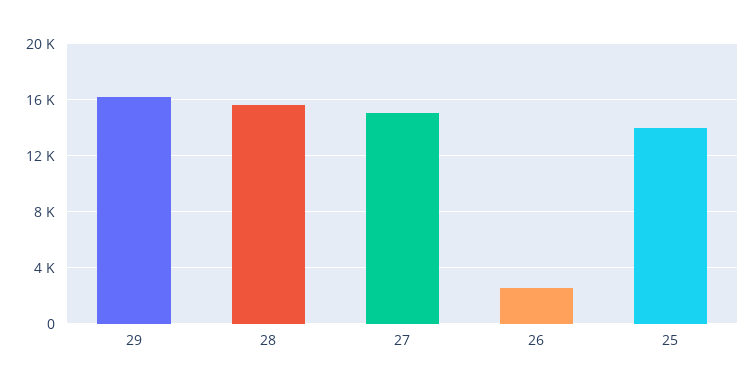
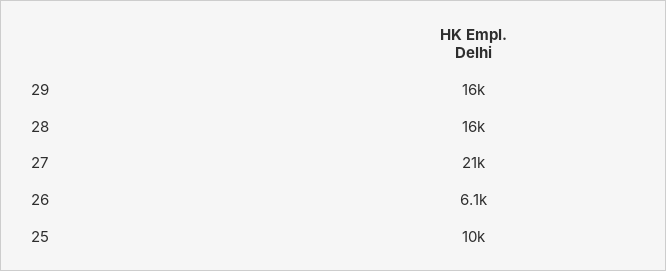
  {
    "29": 16000,
    "28": 16000,
-   "27": 15000,
+   "27": 21000,
-   "26": 2500,
+   "26": 6100,
-   "25": 14000
+   "25": 10000
  }

